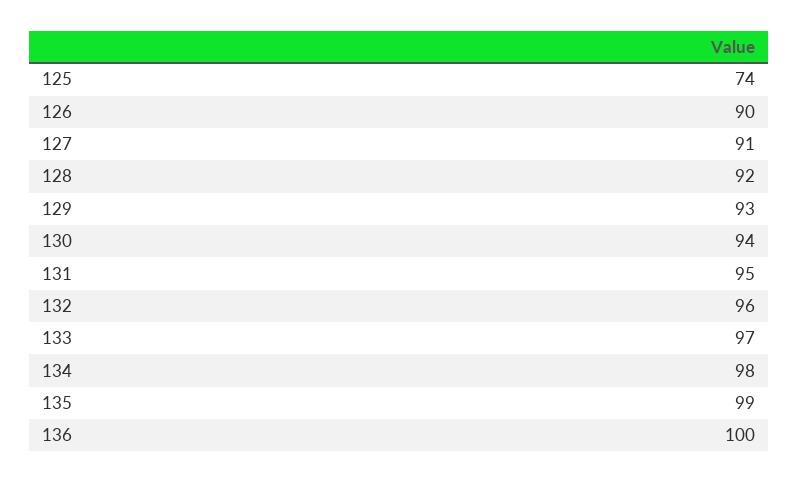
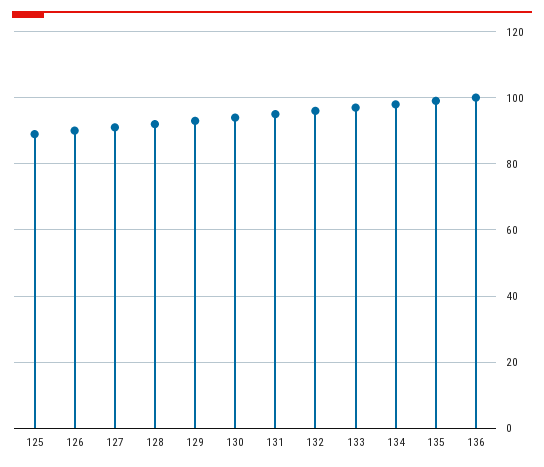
  {
-   "125": 74,
+   "125": 90,
    "126": 90,
    "127": 91,
    "128": 92,
    "129": 93,
    "130": 94,
    "131": 95,
    "132": 96,
    "133": 97,
    "134": 98,
    "135": 99,
    "136": 100
  }

